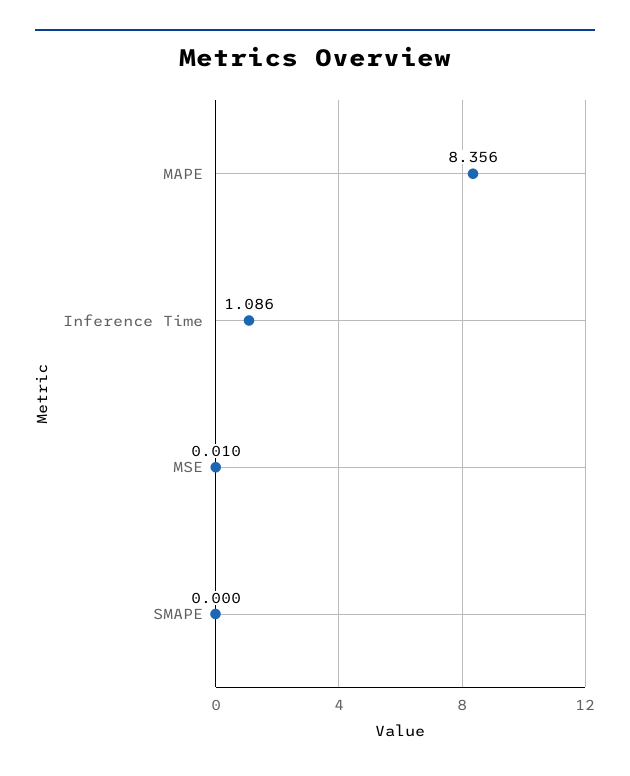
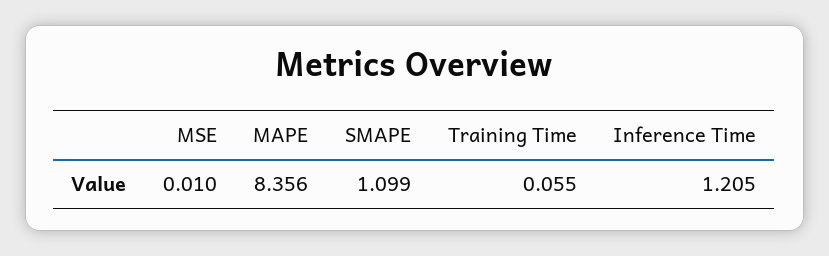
  {
    "MAPE": 8.356,
-   "Inference Time": 1.086,
+   "Inference Time": 1.205,
    "MSE": 0.01,
-   "SMAPE": 0
+   "SMAPE": 1.099,
+   "Training Time": 0.055
  }

